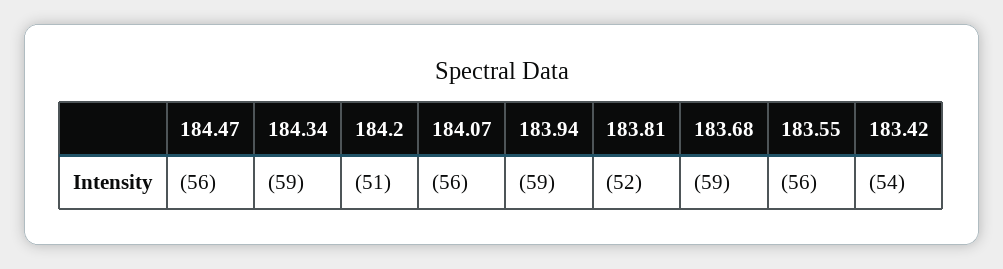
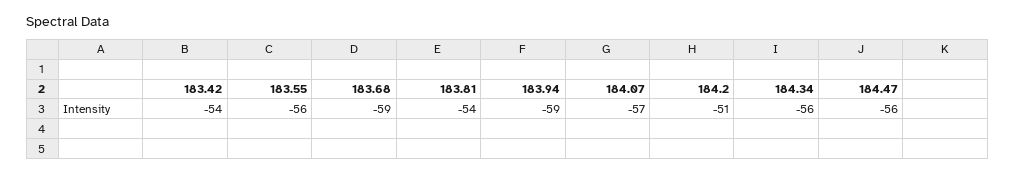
  {
    "184.47": -56,
-   "184.34": -59,
+   "184.34": -56,
    "184.2": -51,
-   "184.07": -56,
+   "184.07": -57,
    "183.94": -59,
-   "183.81": -52,
+   "183.81": -54,
    "183.68": -59,
    "183.55": -56,
    "183.42": -54
  }

